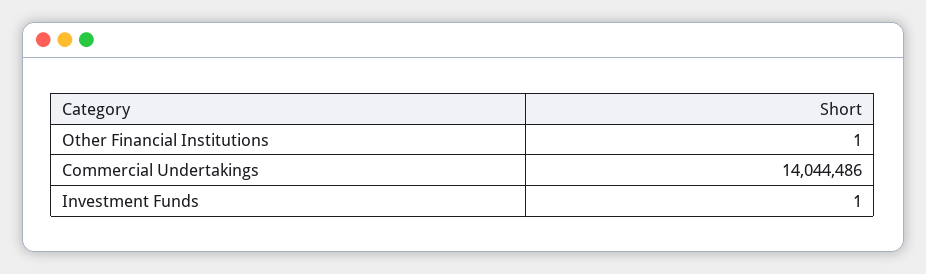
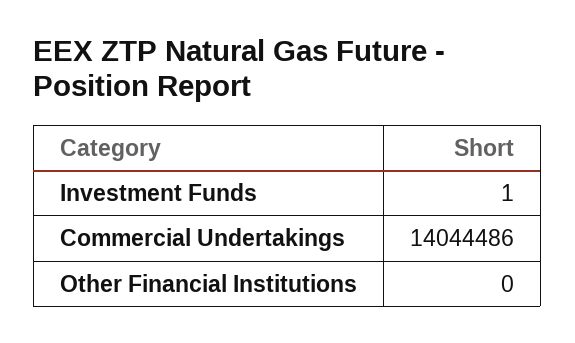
  {
-   "Other Financial Institutions": 1,
+   "Other Financial Institutions": 0,
    "Commercial Undertakings": 14044486,
    "Investment Funds": 1
  }

